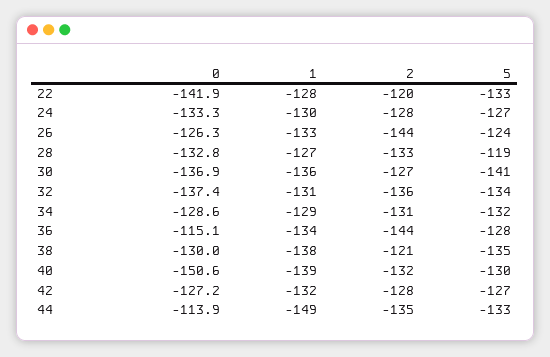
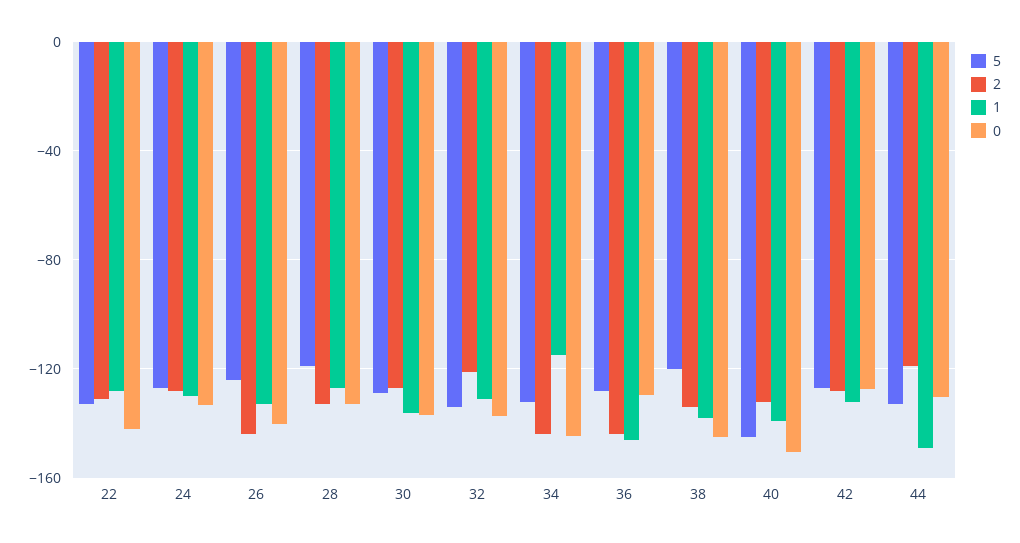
  {
    "0": {
      "22": -141.9,
      "24": -133.3,
-     "26": -126.3,
+     "26": -140,
      "28": -132.8,
      "30": -136.9,
      "32": -137.4,
-     "34": -128.6,
+     "34": -145,
-     "36": -115.1,
+     "36": -130,
-     "38": -130,
+     "38": -145,
      "40": -150.6,
      "42": -127.2,
-     "44": -113.9
+     "44": -130
    },
    "1": {
      "22": -128,
      "24": -130,
      "26": -133,
      "28": -127,
      "30": -136,
      "32": -131,
-     "34": -129,
+     "34": -115,
-     "36": -134,
+     "36": -145,
      "38": -138,
      "40": -139,
      "42": -132,
      "44": -149
    },
    "2": {
-     "22": -120,
+     "22": -130,
      "24": -128,
      "26": -144,
      "28": -133,
      "30": -127,
-     "32": -136,
+     "32": -120,
-     "34": -131,
+     "34": -145,
      "36": -144,
-     "38": -121,
+     "38": -135,
      "40": -132,
      "42": -128,
-     "44": -135
+     "44": -120
    },
    "5": {
      "22": -133,
      "24": -127,
      "26": -124,
      "28": -119,
-     "30": -141,
+     "30": -130,
      "32": -134,
      "34": -132,
      "36": -128,
-     "38": -135,
+     "38": -120,
-     "40": -130,
+     "40": -145,
      "42": -127,
      "44": -133
    }
  }

